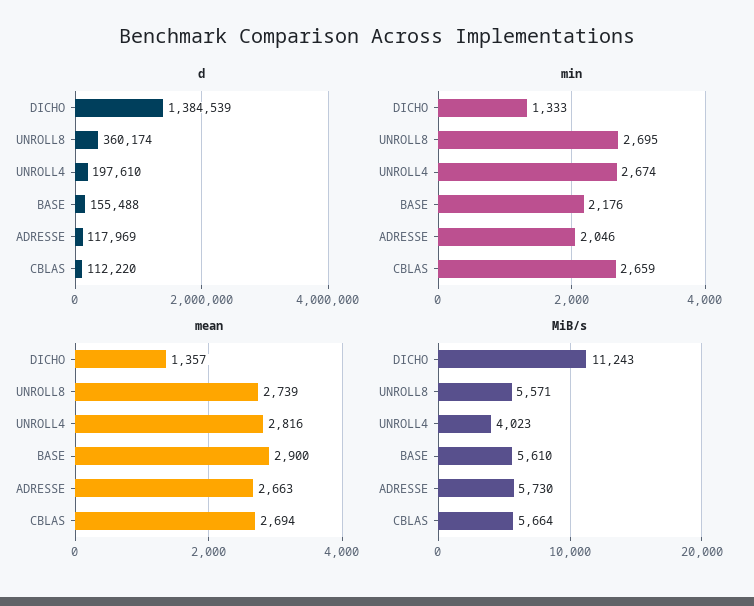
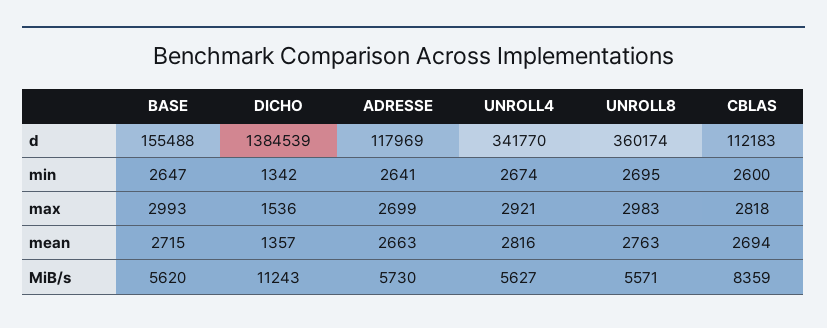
  {
    "d": {
      "DICHO": 1384539,
      "UNROLL8": 360174,
-     "UNROLL4": 197610,
+     "UNROLL4": 341770,
      "BASE": 155488,
      "ADRESSE": 117969,
-     "CBLAS": 112220
+     "CBLAS": 112183
    },
    "min": {
-     "DICHO": 1333,
+     "DICHO": 1342,
      "UNROLL8": 2695,
      "UNROLL4": 2674,
-     "BASE": 2176,
+     "BASE": 2647,
-     "ADRESSE": 2046,
+     "ADRESSE": 2641,
-     "CBLAS": 2659
+     "CBLAS": 2600
    },
    "mean": {
      "DICHO": 1357,
-     "UNROLL8": 2739,
+     "UNROLL8": 2763,
      "UNROLL4": 2816,
-     "BASE": 2900,
+     "BASE": 2715,
      "ADRESSE": 2663,
      "CBLAS": 2694
    },
    "MiB/s": {
      "DICHO": 11243,
      "UNROLL8": 5571,
-     "UNROLL4": 4023,
+     "UNROLL4": 5627,
-     "BASE": 5610,
+     "BASE": 5620,
      "ADRESSE": 5730,
-     "CBLAS": 5664
+     "CBLAS": 8359
-   }
+   },
+   "max": {
+     "BASE": 2993,
+     "DICHO": 1536,
+     "ADRESSE": 2699,
+     "UNROLL4": 2921,
+     "UNROLL8": 2983,
+     "CBLAS": 2818
+   }
  }

